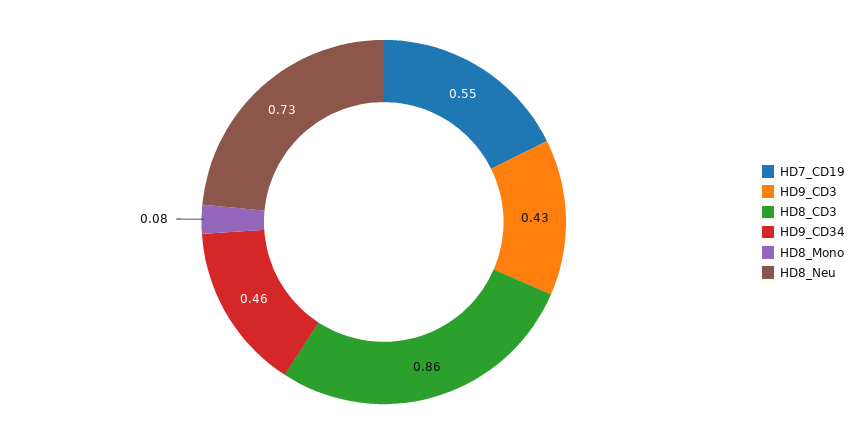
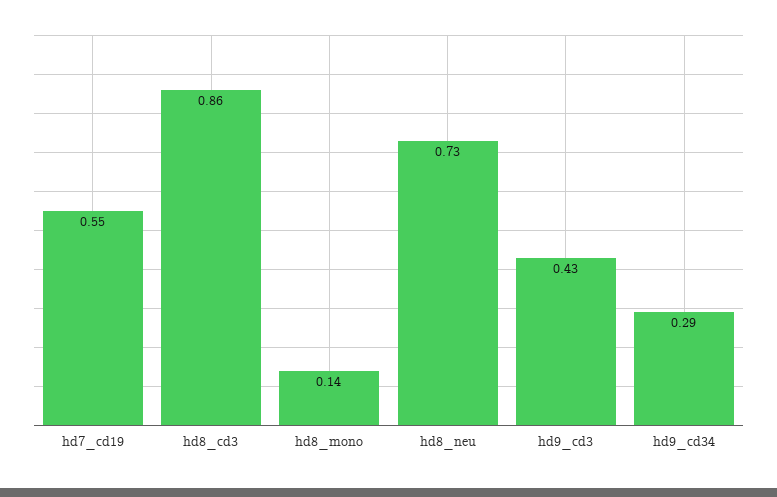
  {
    "HD7_CD19": 0.55,
    "HD9_CD3": 0.43,
    "HD8_CD3": 0.86,
-   "HD9_CD34": 0.46,
+   "HD9_CD34": 0.29,
-   "HD8_Mono": 0.08,
+   "HD8_Mono": 0.14,
    "HD8_Neu": 0.73
  }

